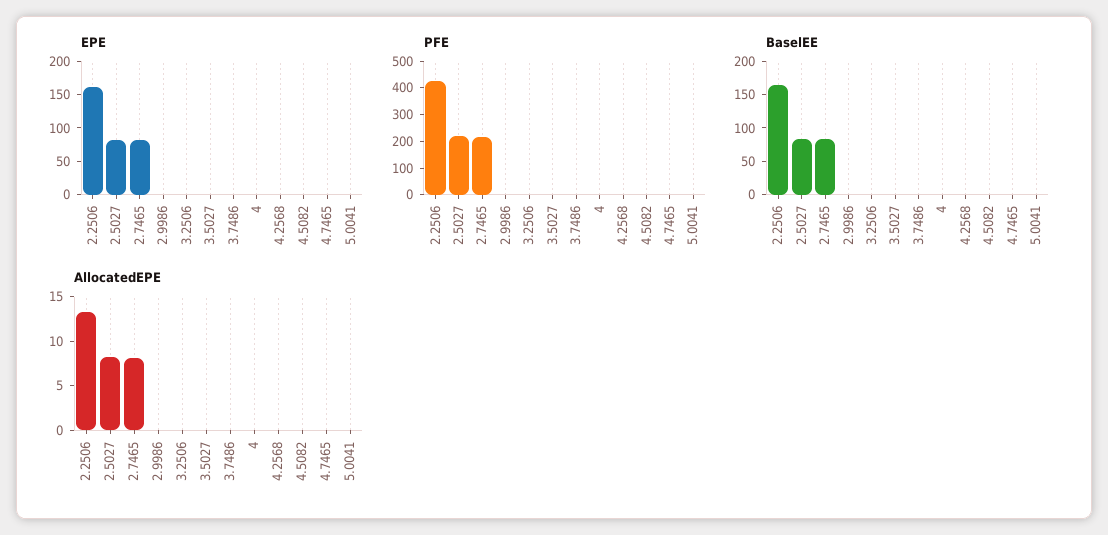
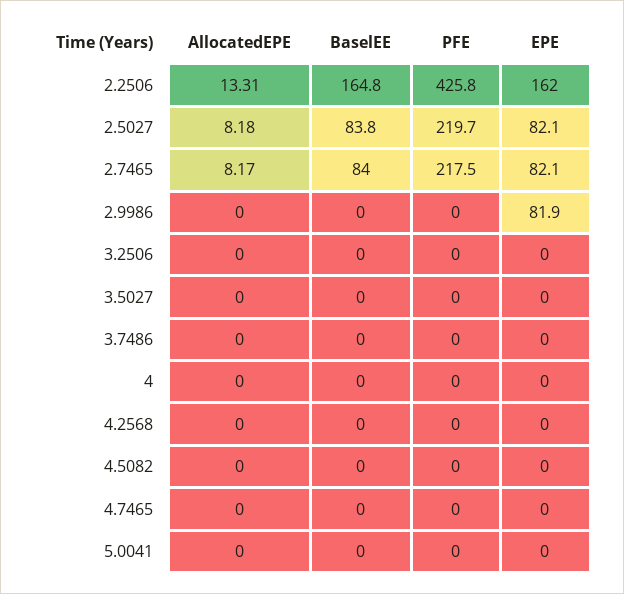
  {
    "EPE": {
      "2.2506": 162,
      "2.5027": 82.1,
      "2.7465": 82.1,
-     "2.9986": 0,
+     "2.9986": 81.9,
      "3.2506": 0,
      "3.5027": 0,
      "3.7486": 0,
      "4": 0,
      "4.2568": 0,
      "4.5082": 0,
      "4.7465": 0,
      "5.0041": 0
    },
    "PFE": {
      "2.2506": 425.8,
      "2.5027": 219.7,
      "2.7465": 217.5,
      "2.9986": 0,
      "3.2506": 0,
      "3.5027": 0,
      "3.7486": 0,
      "4": 0,
      "4.2568": 0,
      "4.5082": 0,
      "4.7465": 0,
      "5.0041": 0
    },
    "BaselEE": {
      "2.2506": 164.8,
      "2.5027": 83.8,
      "2.7465": 84,
      "2.9986": 0,
      "3.2506": 0,
      "3.5027": 0,
      "3.7486": 0,
      "4": 0,
      "4.2568": 0,
      "4.5082": 0,
      "4.7465": 0,
      "5.0041": 0
    },
    "AllocatedEPE": {
      "2.2506": 13.31,
      "2.5027": 8.18,
      "2.7465": 8.17,
      "2.9986": 0,
      "3.2506": 0,
      "3.5027": 0,
      "3.7486": 0,
      "4": 0,
      "4.2568": 0,
      "4.5082": 0,
      "4.7465": 0,
      "5.0041": 0
    }
  }

